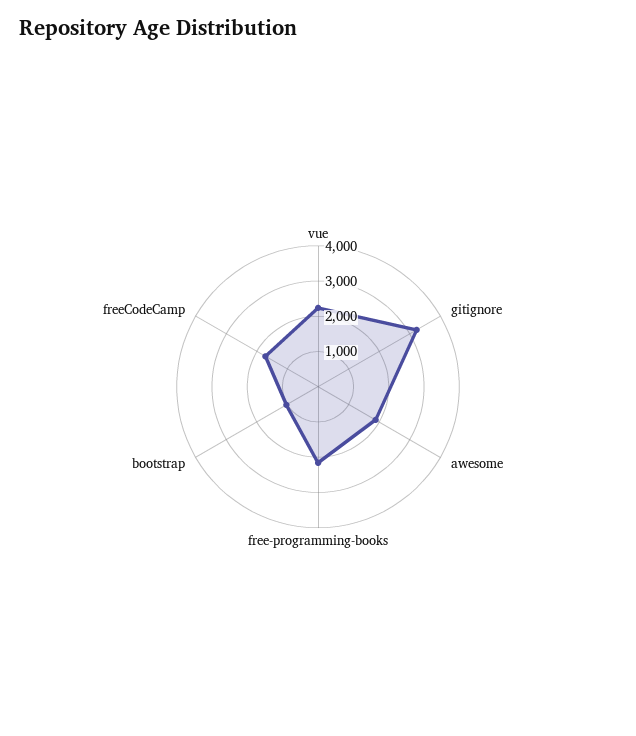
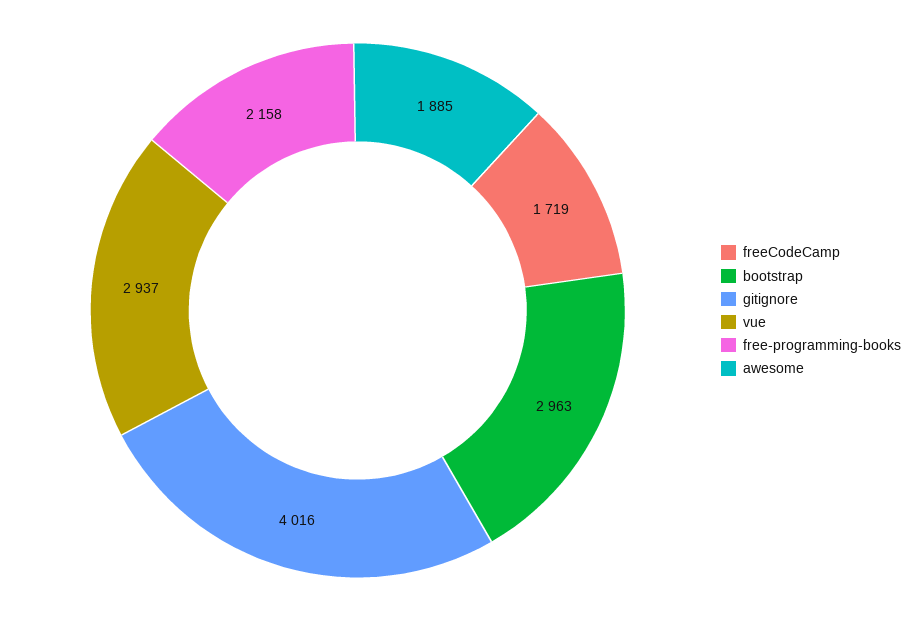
  {
-   "vue": 2250,
+   "vue": 2937,
-   "gitignore": 3250,
+   "gitignore": 4016,
    "awesome": 1885,
    "free-programming-books": 2158,
-   "bootstrap": 1000,
+   "bootstrap": 2963,
    "freeCodeCamp": 1719
  }

